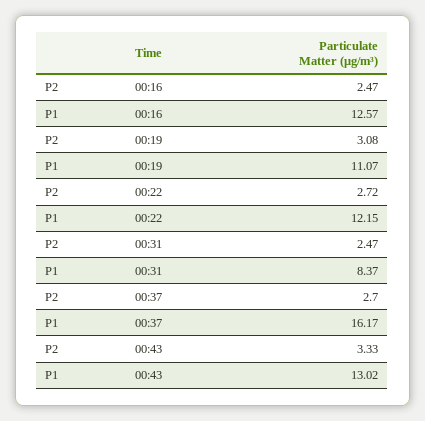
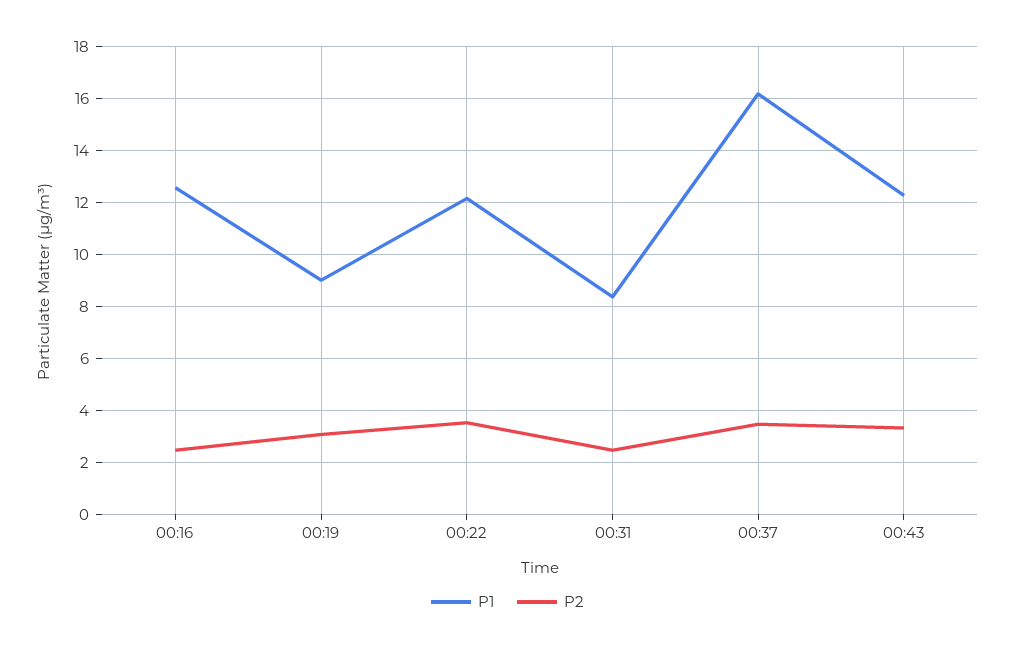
  {
    "P2": {
      "00:16": 2.47,
      "00:19": 3.08,
-     "00:22": 2.72,
+     "00:22": 3.5,
      "00:31": 2.47,
-     "00:37": 2.7,
+     "00:37": 3.5,
      "00:43": 3.33
    },
    "P1": {
      "00:16": 12.57,
-     "00:19": 11.07,
+     "00:19": 9,
      "00:22": 12.15,
      "00:31": 8.37,
      "00:37": 16.17,
-     "00:43": 13.02
+     "00:43": 12.25
    }
  }

